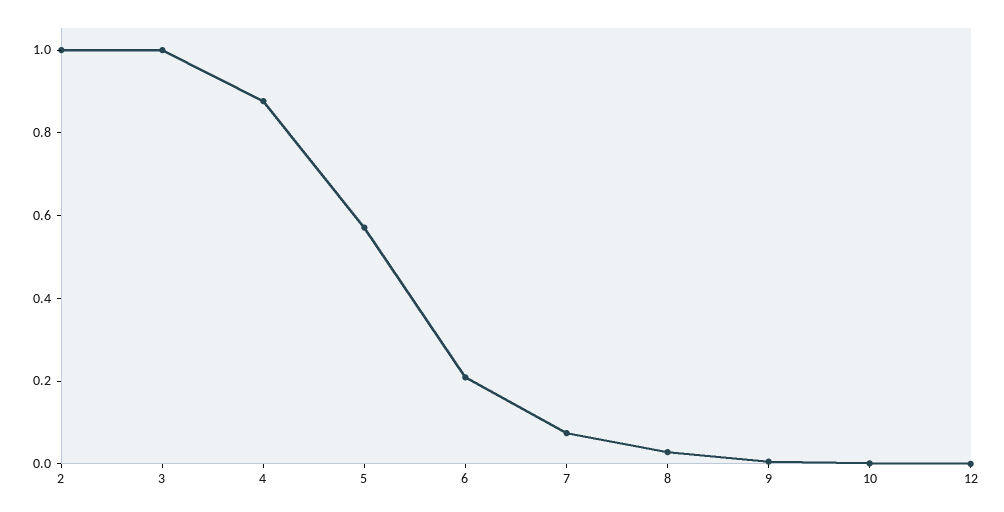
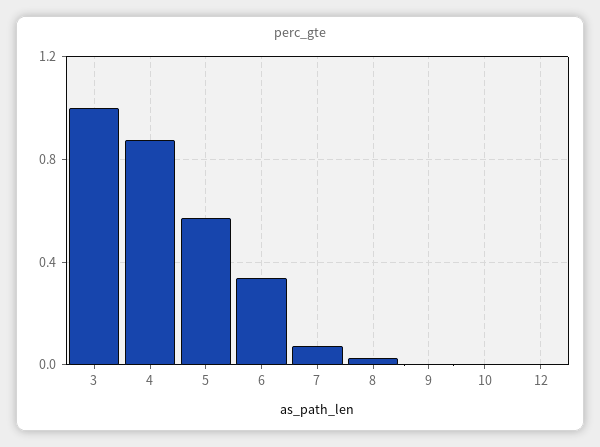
  {
-   "2": 1,
    "3": 1,
    "4": 0.9,
    "5": 0.55,
-   "6": 0.2,
+   "6": 0.35,
    "7": 0.05,
    "8": 0.05,
    "9": 0,
    "10": 0,
    "12": 0
  }

